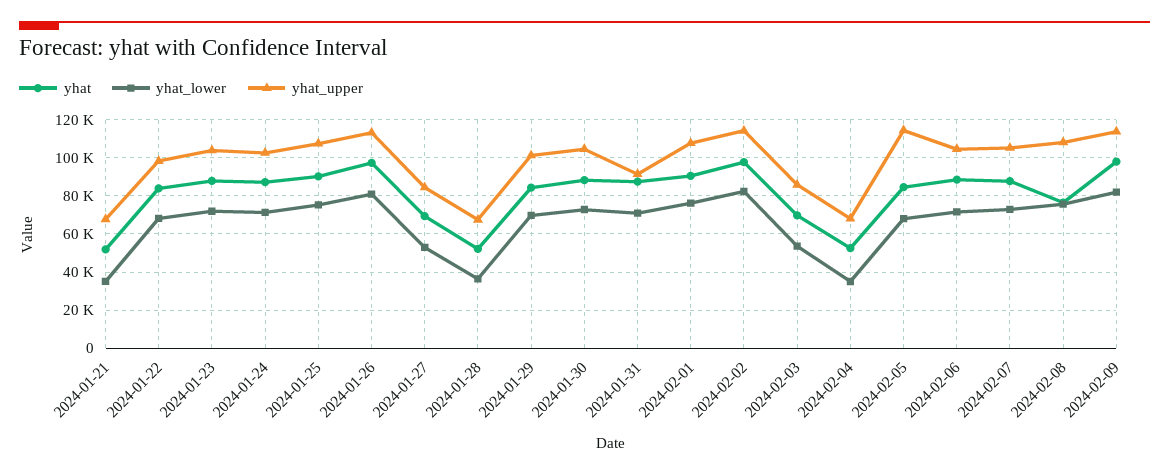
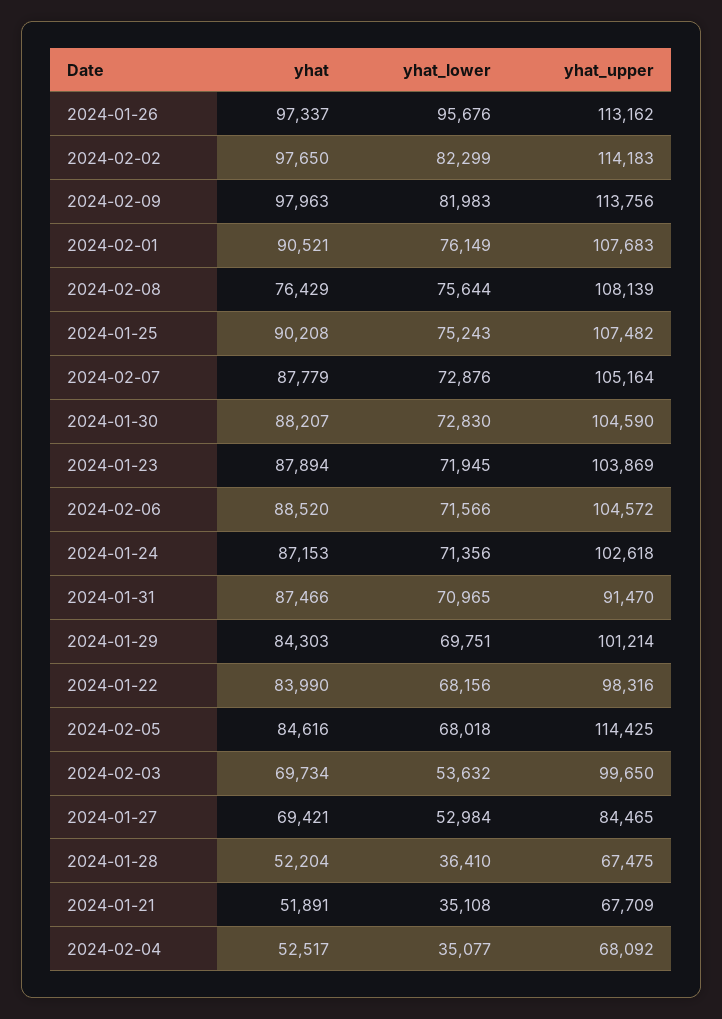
  {
    "yhat": {
      "2024-01-21": 51891,
      "2024-01-22": 83990,
      "2024-01-23": 87894,
      "2024-01-24": 87153,
      "2024-01-25": 90208,
      "2024-01-26": 97337,
      "2024-01-27": 69421,
      "2024-01-28": 52204,
      "2024-01-29": 84303,
      "2024-01-30": 88207,
      "2024-01-31": 87466,
      "2024-02-01": 90521,
      "2024-02-02": 97650,
      "2024-02-03": 69734,
      "2024-02-04": 52517,
      "2024-02-05": 84616,
      "2024-02-06": 88520,
      "2024-02-07": 87779,
      "2024-02-08": 76429,
      "2024-02-09": 97963
    },
    "yhat_lower": {
      "2024-01-21": 35108,
      "2024-01-22": 68156,
      "2024-01-23": 71945,
      "2024-01-24": 71356,
      "2024-01-25": 75243,
-     "2024-01-26": 80000,
+     "2024-01-26": 95676,
      "2024-01-27": 52984,
      "2024-01-28": 36410,
      "2024-01-29": 69751,
      "2024-01-30": 72830,
      "2024-01-31": 70965,
      "2024-02-01": 76149,
      "2024-02-02": 82299,
      "2024-02-03": 53632,
      "2024-02-04": 35077,
      "2024-02-05": 68018,
      "2024-02-06": 71566,
      "2024-02-07": 72876,
      "2024-02-08": 75644,
      "2024-02-09": 81983
    },
    "yhat_upper": {
      "2024-01-21": 67709,
      "2024-01-22": 98316,
      "2024-01-23": 103869,
      "2024-01-24": 102618,
      "2024-01-25": 107482,
      "2024-01-26": 113162,
      "2024-01-27": 84465,
      "2024-01-28": 67475,
      "2024-01-29": 101214,
      "2024-01-30": 104590,
      "2024-01-31": 91470,
      "2024-02-01": 107683,
      "2024-02-02": 114183,
-     "2024-02-03": 85000,
+     "2024-02-03": 99650,
      "2024-02-04": 68092,
      "2024-02-05": 114425,
      "2024-02-06": 104572,
      "2024-02-07": 105164,
      "2024-02-08": 108139,
      "2024-02-09": 113756
    }
  }

